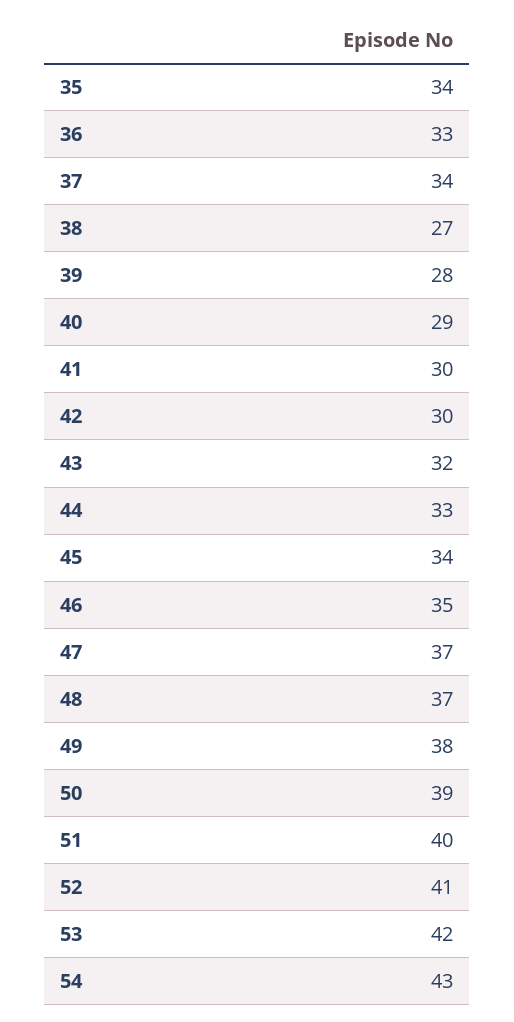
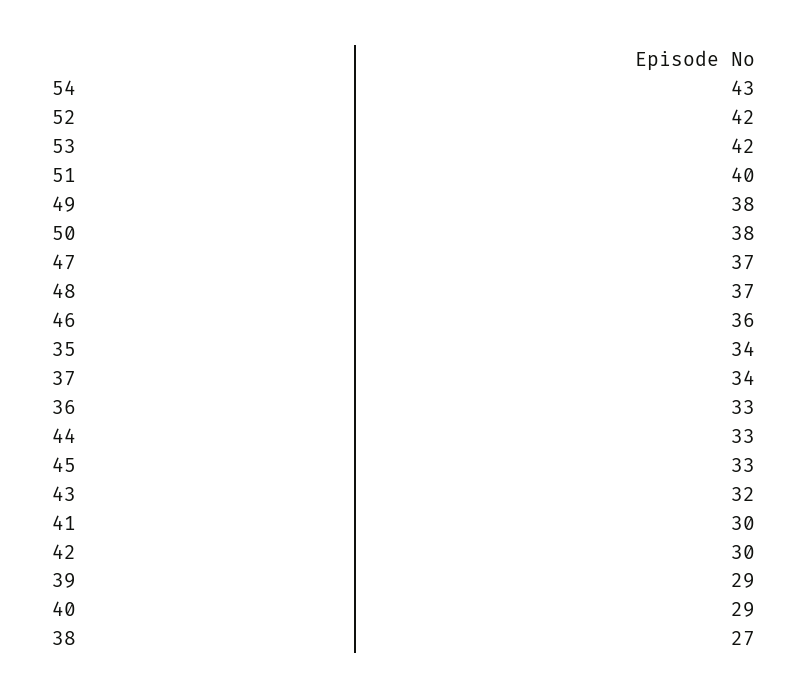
  {
    "35": 34,
    "36": 33,
    "37": 34,
    "38": 27,
-   "39": 28,
+   "39": 29,
    "40": 29,
    "41": 30,
    "42": 30,
    "43": 32,
    "44": 33,
-   "45": 34,
+   "45": 33,
-   "46": 35,
+   "46": 36,
    "47": 37,
    "48": 37,
    "49": 38,
-   "50": 39,
+   "50": 38,
    "51": 40,
-   "52": 41,
+   "52": 42,
    "53": 42,
    "54": 43
  }

